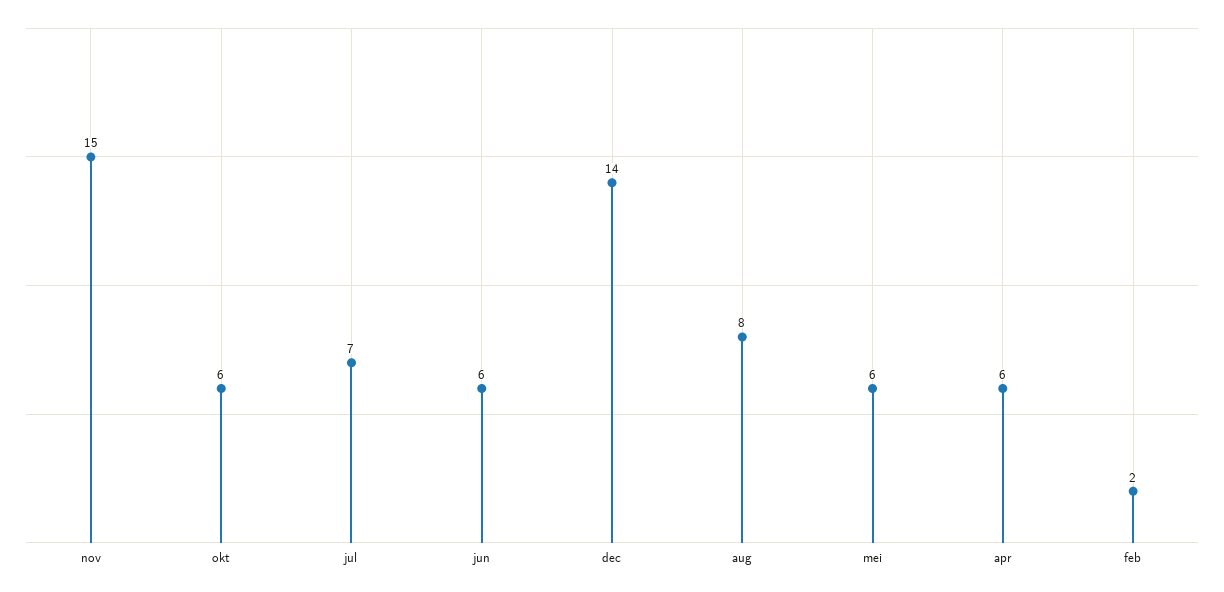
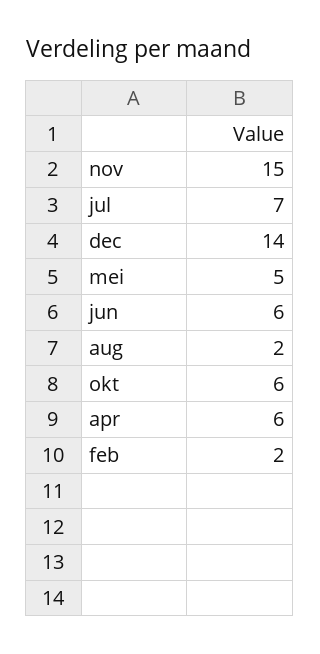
  {
    "nov": 15,
    "okt": 6,
    "jul": 7,
    "jun": 6,
    "dec": 14,
-   "aug": 8,
+   "aug": 2,
-   "mei": 6,
+   "mei": 5,
    "apr": 6,
    "feb": 2
  }

